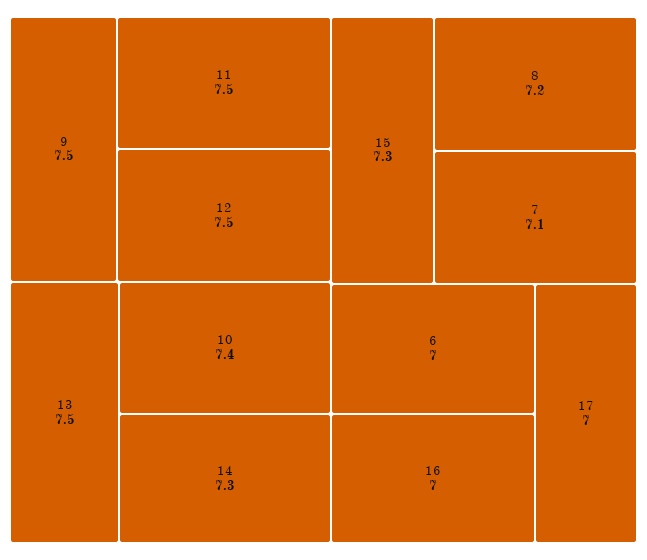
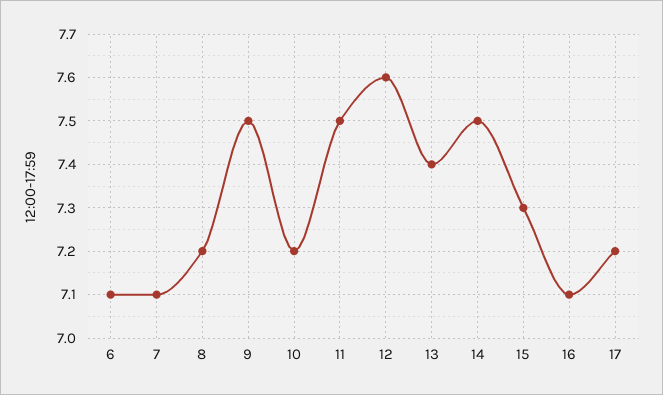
  {
    "9": 7.5,
    "11": 7.5,
-   "12": 7.5,
+   "12": 7.6,
-   "13": 7.5,
+   "13": 7.4,
-   "10": 7.4,
+   "10": 7.2,
-   "14": 7.3,
+   "14": 7.5,
    "15": 7.3,
    "8": 7.2,
    "7": 7.1,
-   "6": 7,
+   "6": 7.1,
-   "16": 7,
+   "16": 7.1,
-   "17": 7
+   "17": 7.2
  }

